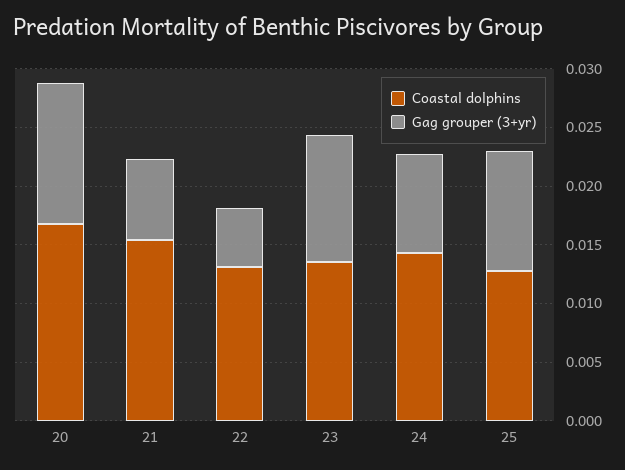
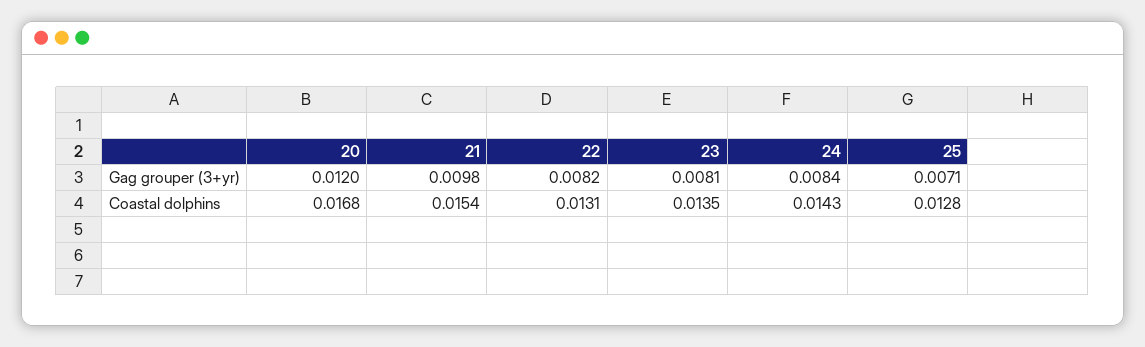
  {
    "Coastal dolphins": {
      "20": 0.0168,
      "21": 0.0154,
      "22": 0.0131,
      "23": 0.0135,
      "24": 0.0143,
      "25": 0.0128
    },
    "Gag grouper (3+yr)": {
      "20": 0.012,
-     "21": 0.007,
+     "21": 0.0098,
-     "22": 0.005,
+     "22": 0.0082,
-     "23": 0.011,
+     "23": 0.0081,
      "24": 0.0084,
-     "25": 0.01
+     "25": 0.0071
    }
  }

